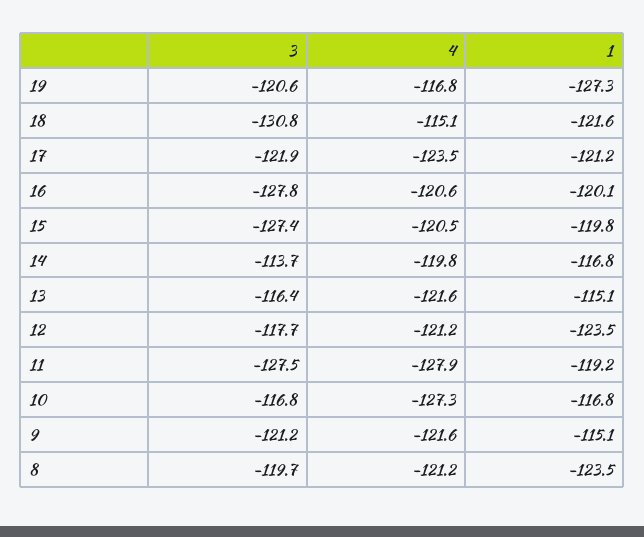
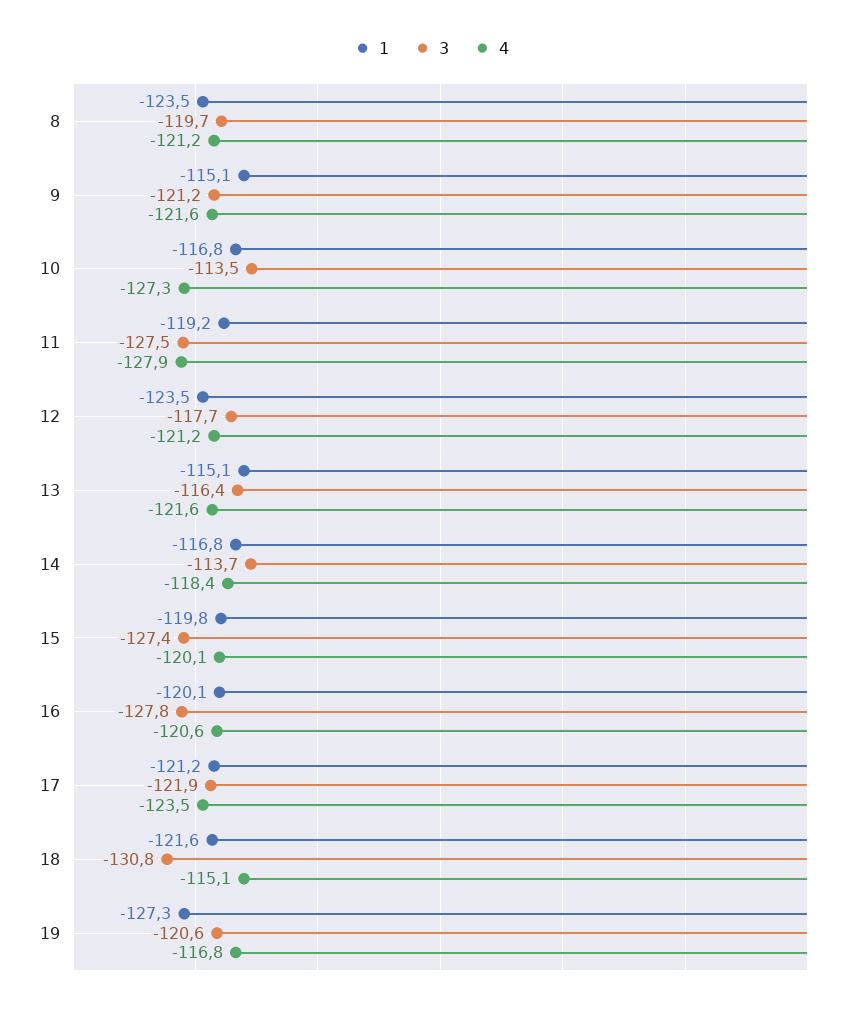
  {
    "3": {
      "19": -120.6,
      "18": -130.8,
      "17": -121.9,
      "16": -127.8,
      "15": -127.4,
      "14": -113.7,
      "13": -116.4,
      "12": -117.7,
      "11": -127.5,
-     "10": -116.8,
+     "10": -113.5,
      "9": -121.2,
      "8": -119.7
    },
    "4": {
      "19": -116.8,
      "18": -115.1,
      "17": -123.5,
      "16": -120.6,
-     "15": -120.5,
+     "15": -120.1,
-     "14": -119.8,
+     "14": -118.4,
      "13": -121.6,
      "12": -121.2,
      "11": -127.9,
      "10": -127.3,
      "9": -121.6,
      "8": -121.2
    },
    "1": {
      "19": -127.3,
      "18": -121.6,
      "17": -121.2,
      "16": -120.1,
      "15": -119.8,
      "14": -116.8,
      "13": -115.1,
      "12": -123.5,
      "11": -119.2,
      "10": -116.8,
      "9": -115.1,
      "8": -123.5
    }
  }

